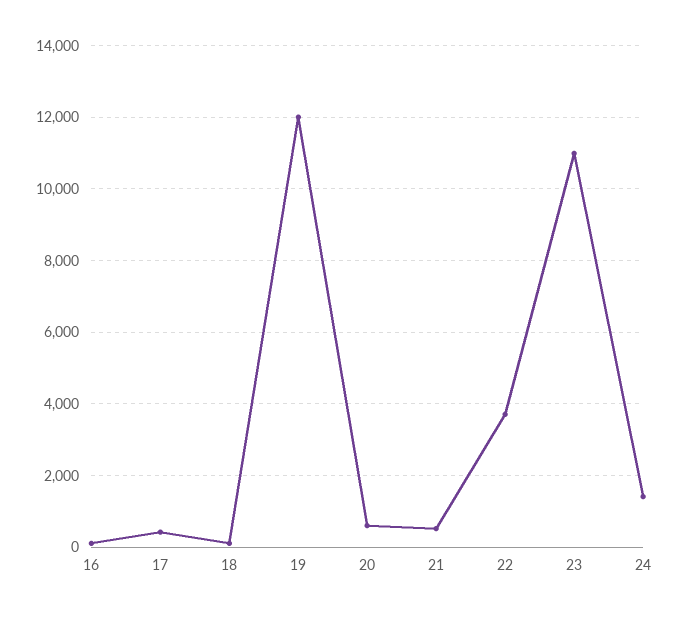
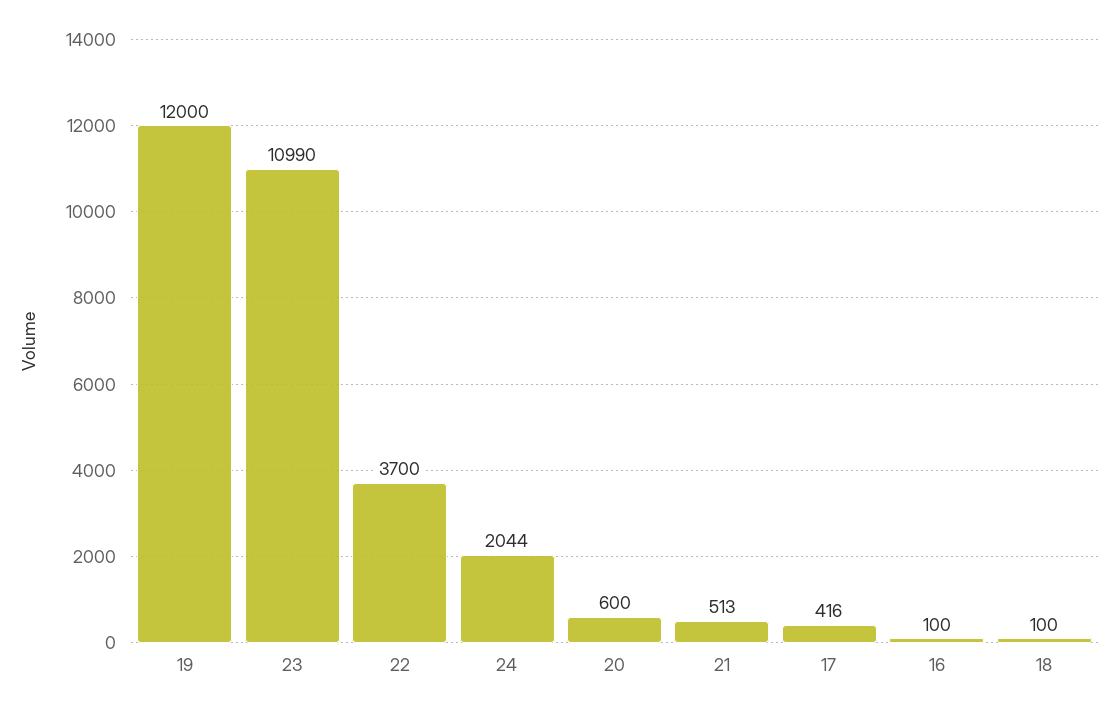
  {
    "16": 100,
    "17": 416,
    "18": 100,
    "19": 12000,
    "20": 600,
    "21": 513,
    "22": 3700,
    "23": 10990,
-   "24": 1400
+   "24": 2044
  }

